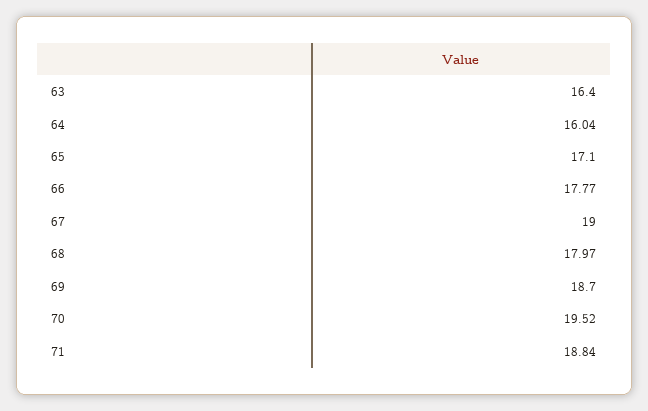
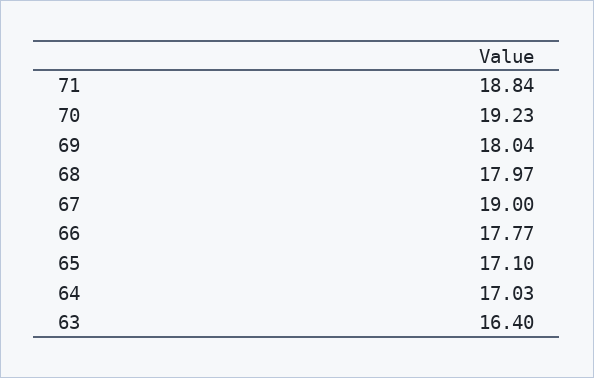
  {
    "63": 16.4,
-   "64": 16.04,
+   "64": 17.03,
    "65": 17.1,
    "66": 17.77,
    "67": 19,
    "68": 17.97,
-   "69": 18.7,
+   "69": 18.04,
-   "70": 19.52,
+   "70": 19.23,
    "71": 18.84
  }

